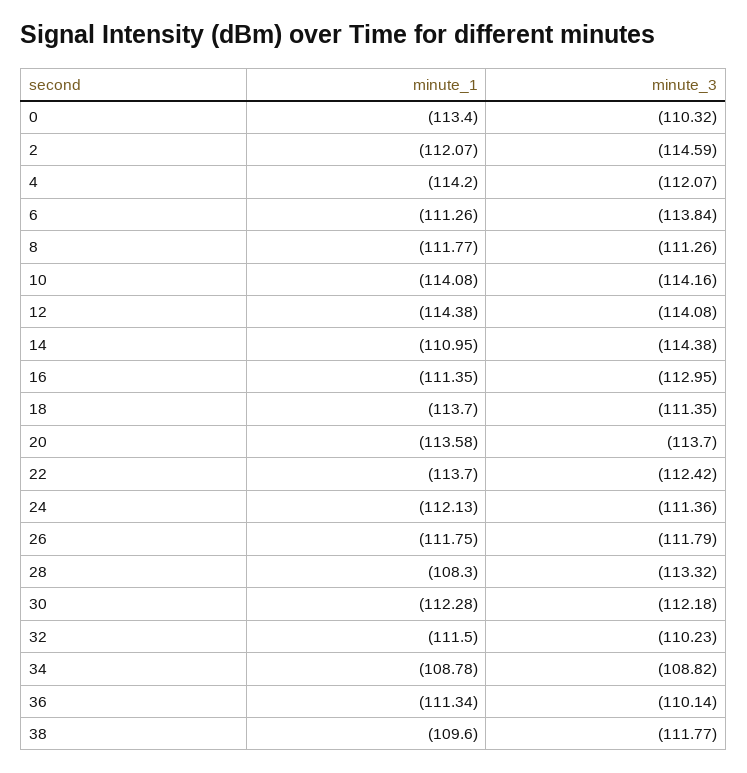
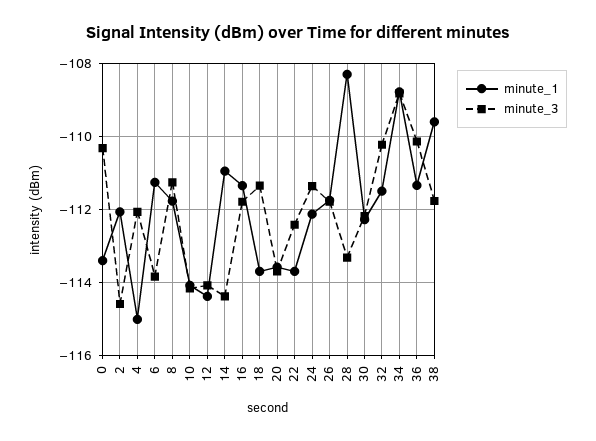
  {
    "minute_1": {
      "0": -113.4,
      "2": -112.07,
-     "4": -114.2,
+     "4": -115,
      "6": -111.26,
      "8": -111.77,
      "10": -114.08,
      "12": -114.38,
      "14": -110.95,
      "16": -111.35,
      "18": -113.7,
      "20": -113.58,
      "22": -113.7,
      "24": -112.13,
      "26": -111.75,
      "28": -108.3,
      "30": -112.28,
      "32": -111.5,
      "34": -108.78,
      "36": -111.34,
      "38": -109.6
    },
    "minute_3": {
      "0": -110.32,
      "2": -114.59,
      "4": -112.07,
      "6": -113.84,
      "8": -111.26,
      "10": -114.16,
      "12": -114.08,
      "14": -114.38,
-     "16": -112.95,
+     "16": -111.8,
      "18": -111.35,
      "20": -113.7,
      "22": -112.42,
      "24": -111.36,
      "26": -111.79,
      "28": -113.32,
      "30": -112.18,
      "32": -110.23,
      "34": -108.82,
      "36": -110.14,
      "38": -111.77
    }
  }

